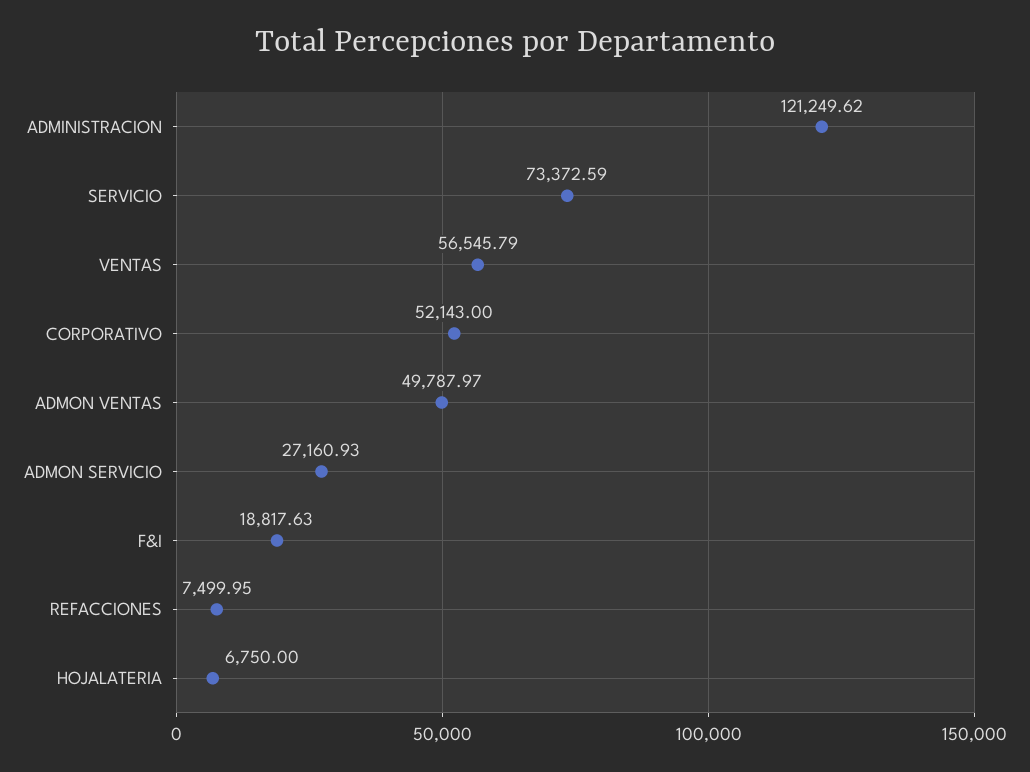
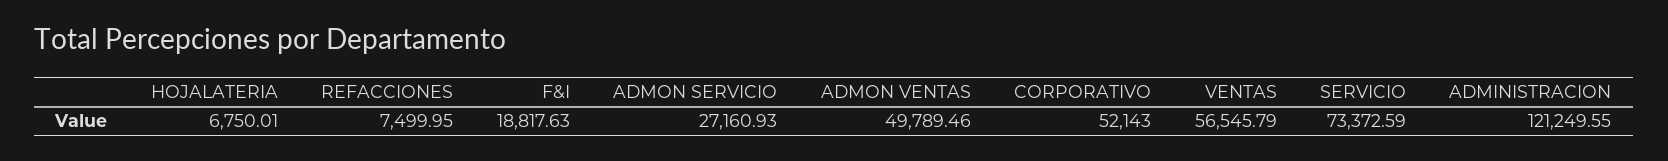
  {
-   "ADMINISTRACION": 121249.62,
+   "ADMINISTRACION": 121249.55,
    "SERVICIO": 73372.59,
    "VENTAS": 56545.79,
    "CORPORATIVO": 52143,
-   "ADMON VENTAS": 49787.97,
+   "ADMON VENTAS": 49789.46,
    "ADMON SERVICIO": 27160.93,
    "F&I": 18817.63,
    "REFACCIONES": 7499.95,
-   "HOJALATERIA": 6750
+   "HOJALATERIA": 6750.01
  }

